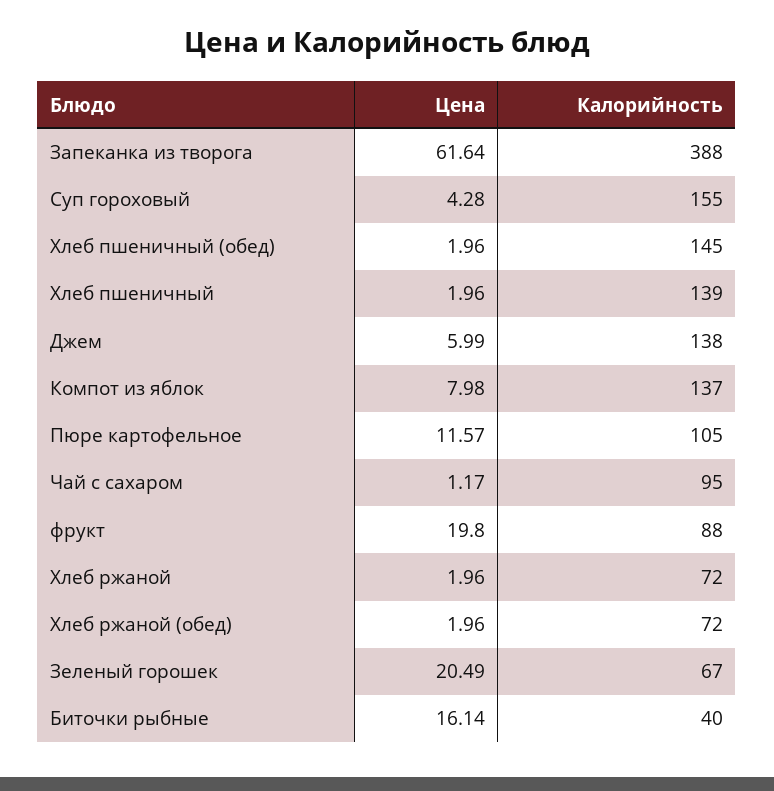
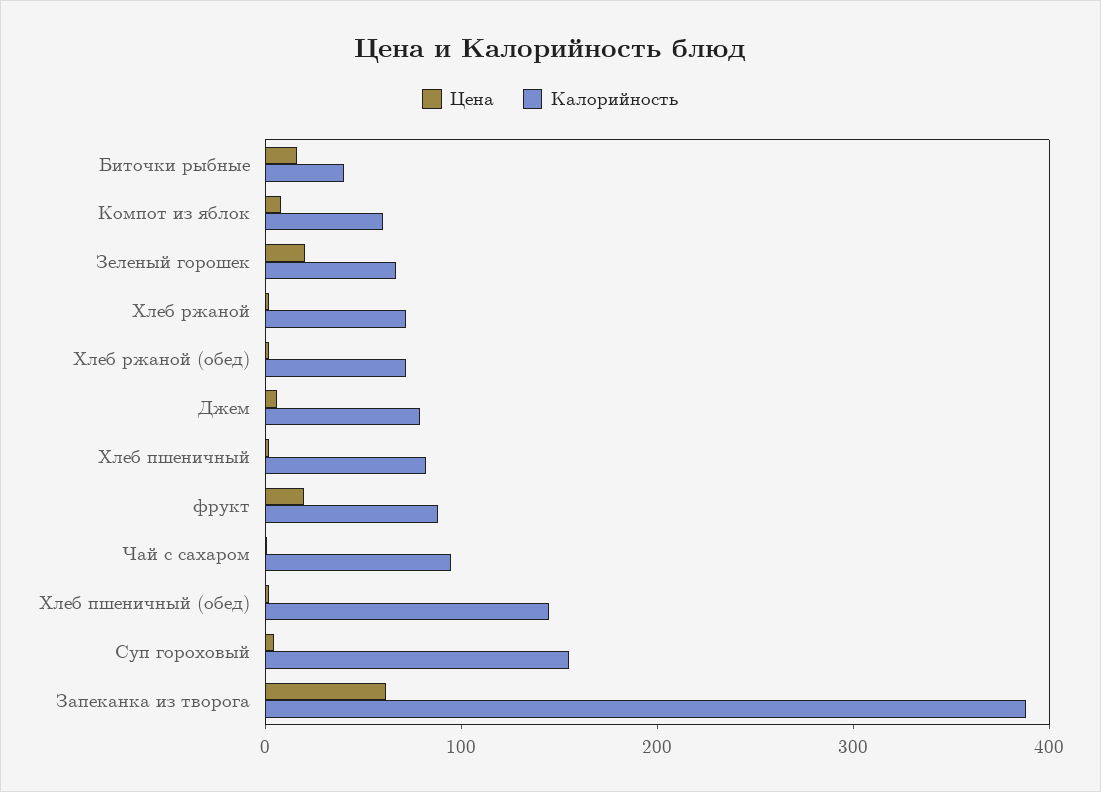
  {
    "Цена": {
      "Запеканка из творога": 61.64,
      "Суп гороховый": 4.28,
      "Хлеб пшеничный (обед)": 1.96,
      "Хлеб пшеничный": 1.96,
      "Джем": 5.99,
      "Компот из яблок": 7.98,
-     "Пюре картофельное": 11.57,
      "Чай с сахаром": 1.17,
      "фрукт": 19.8,
      "Хлеб ржаной": 1.96,
      "Хлеб ржаной (обед)": 1.96,
      "Зеленый горошек": 20.49,
      "Биточки рыбные": 16.14
    },
    "Калорийность": {
      "Запеканка из творога": 388,
      "Суп гороховый": 155,
      "Хлеб пшеничный (обед)": 145,
-     "Хлеб пшеничный": 139,
+     "Хлеб пшеничный": 80,
-     "Джем": 138,
+     "Джем": 80,
-     "Компот из яблок": 137,
+     "Компот из яблок": 60,
-     "Пюре картофельное": 105,
      "Чай с сахаром": 95,
      "фрукт": 88,
      "Хлеб ржаной": 72,
      "Хлеб ржаной (обед)": 72,
      "Зеленый горошек": 67,
      "Биточки рыбные": 40
    }
  }

